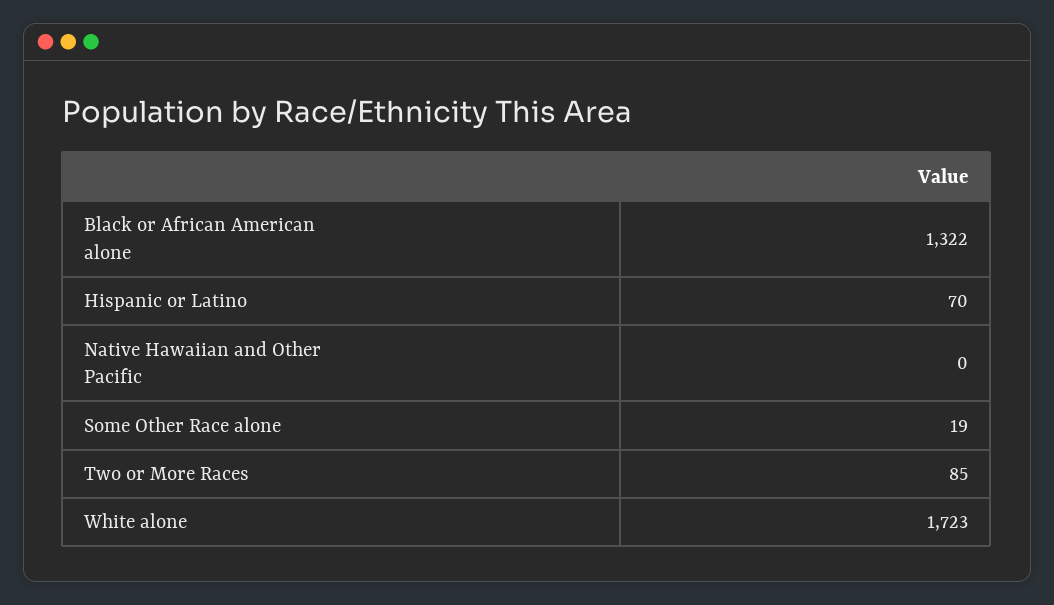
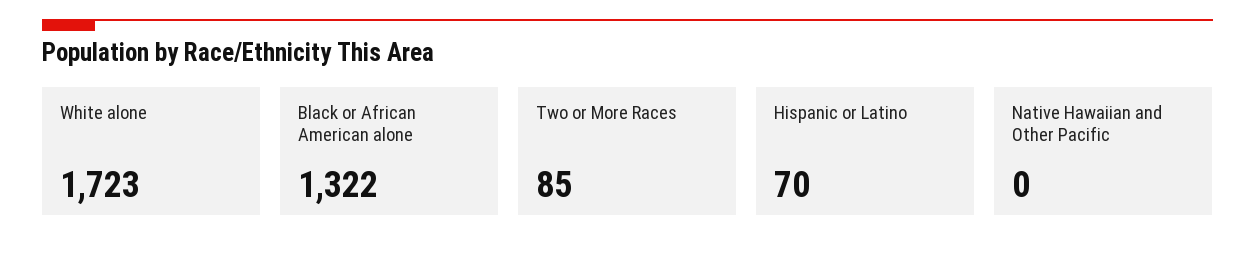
  {
    "Black or African American alone": 1322,
    "Hispanic or Latino": 70,
    "Native Hawaiian and Other Pacific": 0,
-   "Some Other Race alone": 19,
    "Two or More Races": 85,
    "White alone": 1723
  }

